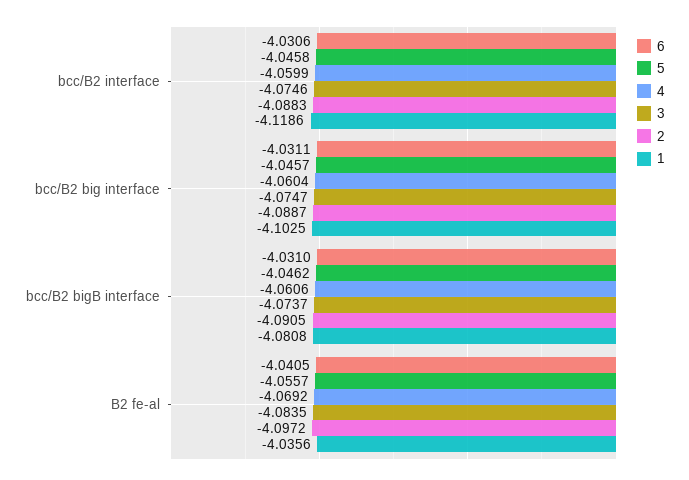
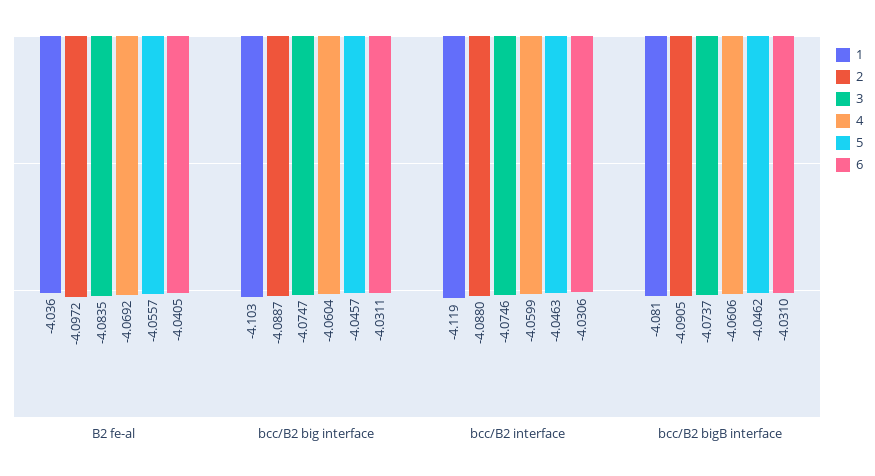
  {
    "6": {
      "bcc/B2 interface": -4.0306,
      "bcc/B2 big interface": -4.0311,
      "bcc/B2 bigB interface": -4.031,
      "B2 fe-al": -4.0405
    },
    "5": {
-     "bcc/B2 interface": -4.0458,
+     "bcc/B2 interface": -4.0463,
      "bcc/B2 big interface": -4.0457,
      "bcc/B2 bigB interface": -4.0462,
      "B2 fe-al": -4.0557
    },
    "4": {
      "bcc/B2 interface": -4.0599,
      "bcc/B2 big interface": -4.0604,
      "bcc/B2 bigB interface": -4.0606,
      "B2 fe-al": -4.0692
    },
    "3": {
      "bcc/B2 interface": -4.0746,
      "bcc/B2 big interface": -4.0747,
      "bcc/B2 bigB interface": -4.0737,
      "B2 fe-al": -4.0835
    },
    "2": {
-     "bcc/B2 interface": -4.0883,
+     "bcc/B2 interface": -4.088,
      "bcc/B2 big interface": -4.0887,
      "bcc/B2 bigB interface": -4.0905,
      "B2 fe-al": -4.0972
    },
    "1": {
      "bcc/B2 interface": -4.1186,
      "bcc/B2 big interface": -4.1025,
      "bcc/B2 bigB interface": -4.0808,
      "B2 fe-al": -4.0356
    }
  }

